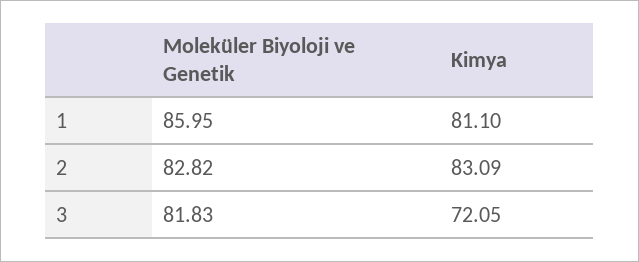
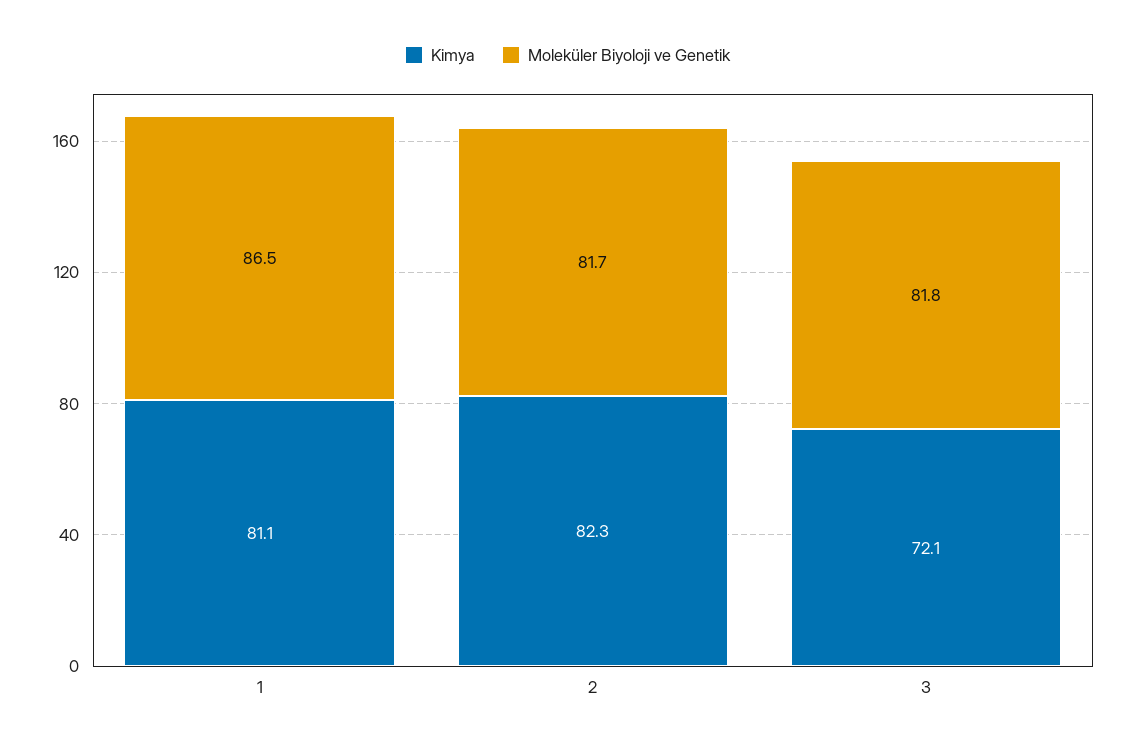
  {
    "Moleküler Biyoloji ve Genetik": {
-     "1": 85.95,
+     "1": 86.5,
-     "2": 82.82,
+     "2": 81.7,
      "3": 81.83
    },
    "Kimya": {
      "1": 81.1,
-     "2": 83.09,
+     "2": 82.3,
      "3": 72.05
    }
  }

